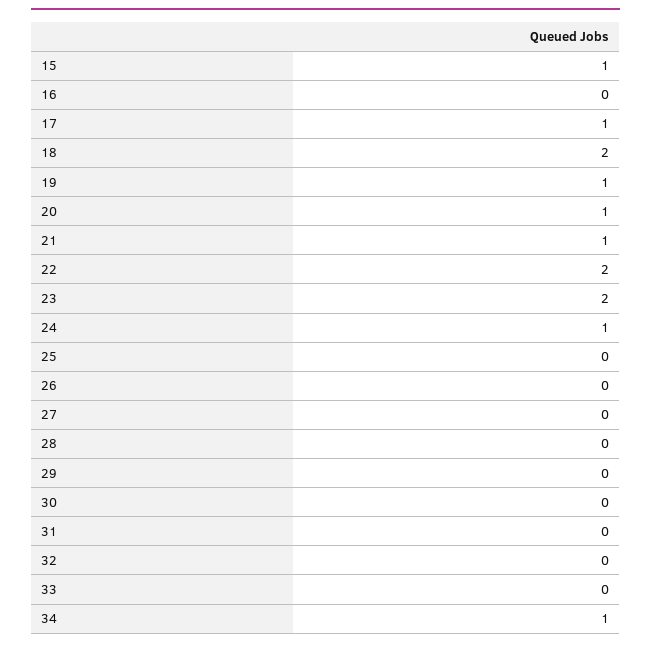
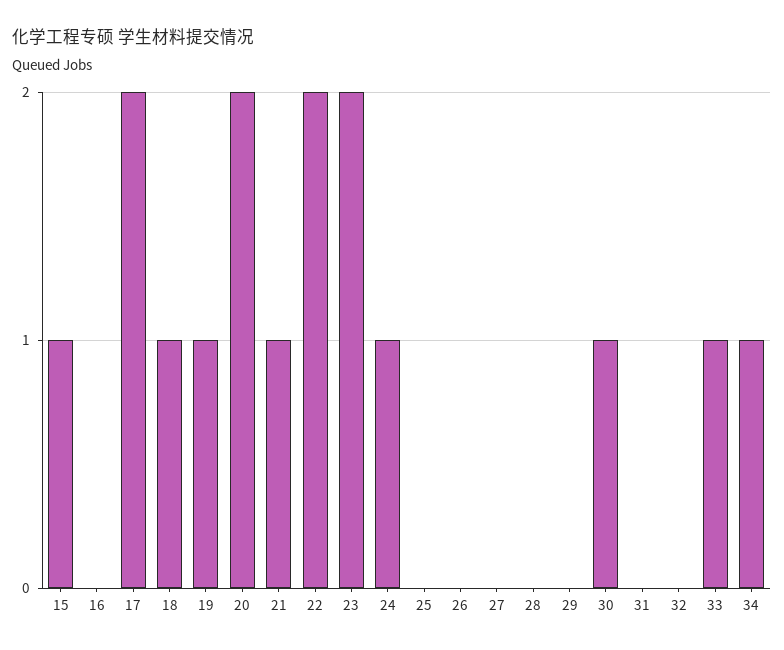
  {
    "15": 1,
    "16": 0,
-   "17": 1,
+   "17": 2,
-   "18": 2,
+   "18": 1,
    "19": 1,
-   "20": 1,
+   "20": 2,
    "21": 1,
    "22": 2,
    "23": 2,
    "24": 1,
    "25": 0,
    "26": 0,
    "27": 0,
    "28": 0,
    "29": 0,
-   "30": 0,
+   "30": 1,
    "31": 0,
    "32": 0,
-   "33": 0,
+   "33": 1,
    "34": 1
  }

